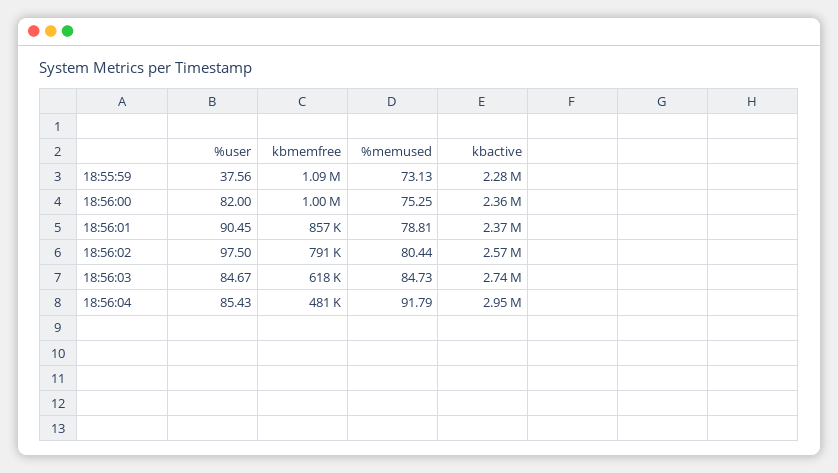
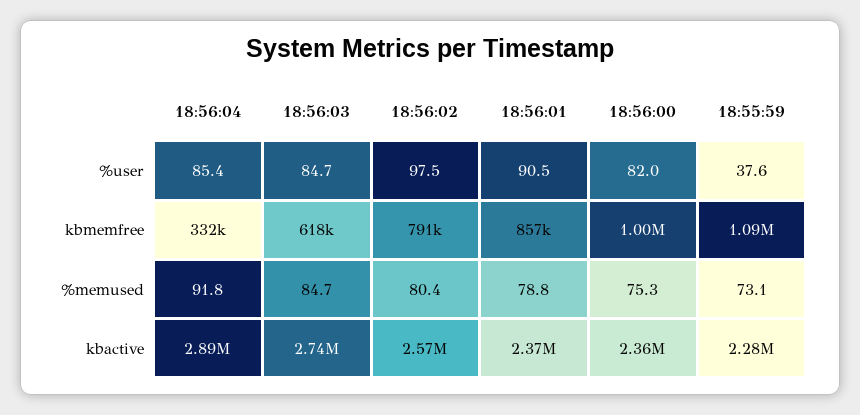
  {
    "%user": {
      "18:55:59": 37.56,
      "18:56:00": 82,
      "18:56:01": 90.45,
      "18:56:02": 97.5,
      "18:56:03": 84.67,
      "18:56:04": 85.43
    },
    "kbmemfree": {
      "18:55:59": 1090000,
      "18:56:00": 1000000,
      "18:56:01": 857000,
      "18:56:02": 791000,
      "18:56:03": 618000,
-     "18:56:04": 481000
+     "18:56:04": 332000
    },
    "%memused": {
      "18:55:59": 73.13,
      "18:56:00": 75.25,
      "18:56:01": 78.81,
      "18:56:02": 80.44,
      "18:56:03": 84.73,
      "18:56:04": 91.79
    },
    "kbactive": {
      "18:55:59": 2280000,
      "18:56:00": 2360000,
      "18:56:01": 2370000,
      "18:56:02": 2570000,
      "18:56:03": 2740000,
-     "18:56:04": 2950000
+     "18:56:04": 2890000
    }
  }

